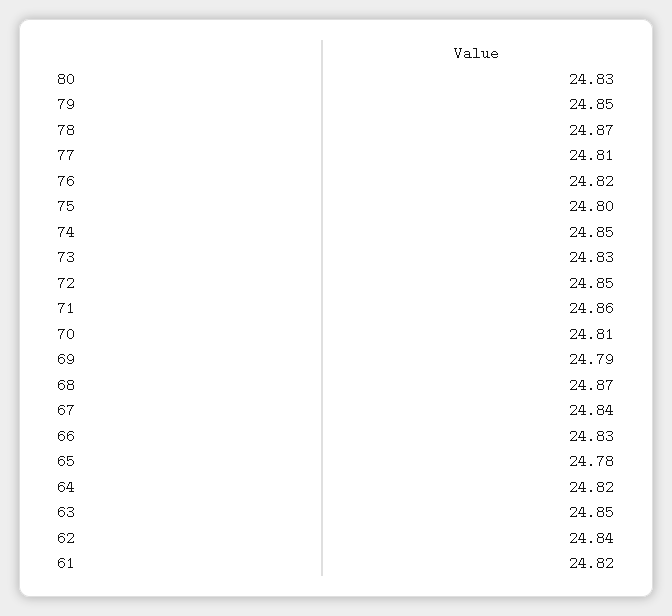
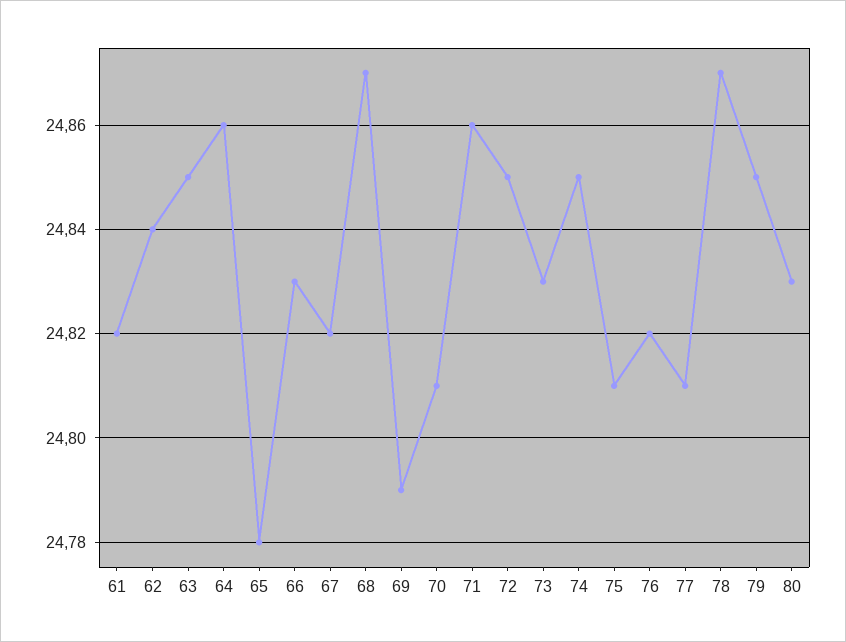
  {
    "80": 24.83,
    "79": 24.85,
    "78": 24.87,
    "77": 24.81,
    "76": 24.82,
-   "75": 24.8,
+   "75": 24.81,
    "74": 24.85,
    "73": 24.83,
    "72": 24.85,
    "71": 24.86,
    "70": 24.81,
    "69": 24.79,
    "68": 24.87,
-   "67": 24.84,
+   "67": 24.82,
    "66": 24.83,
    "65": 24.78,
-   "64": 24.82,
+   "64": 24.86,
    "63": 24.85,
    "62": 24.84,
    "61": 24.82
  }

